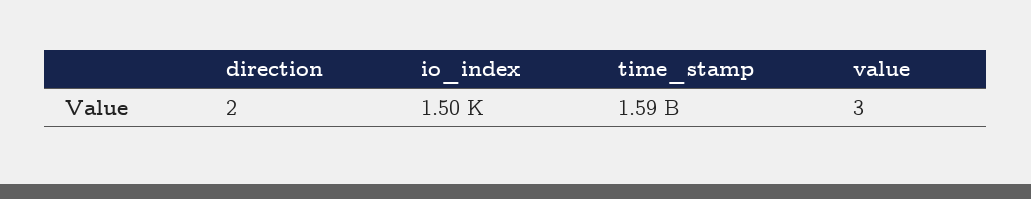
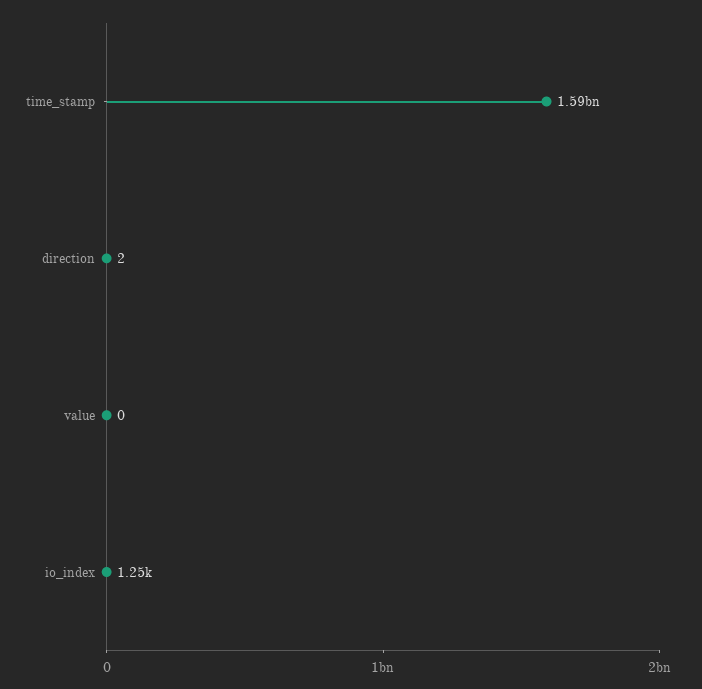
  {
    "direction": 2,
-   "io_index": 1500,
+   "io_index": 1250,
    "time_stamp": 1590000000,
-   "value": 3
+   "value": 0
  }

